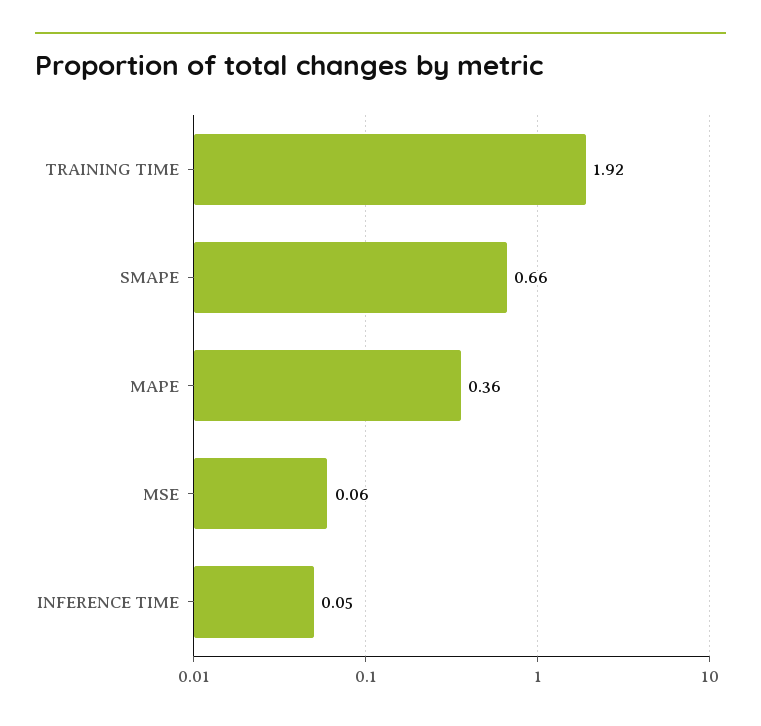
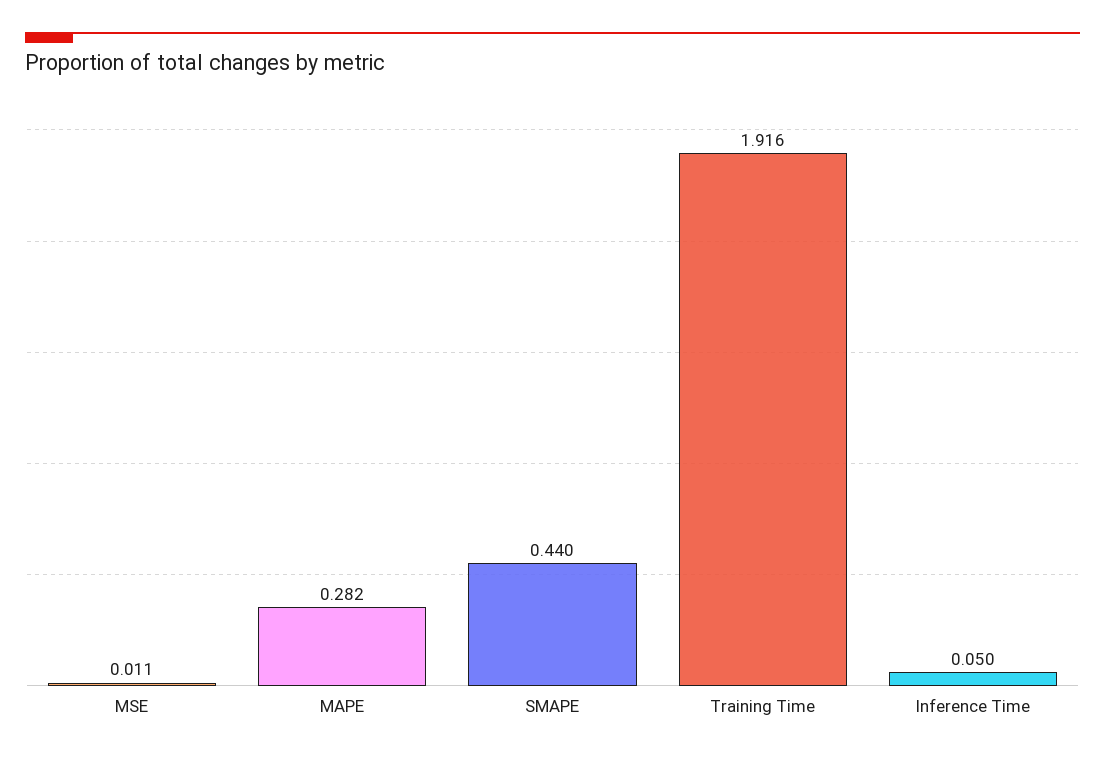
  {
    "TRAINING TIME": 1.916,
-   "SMAPE": 0.66,
+   "SMAPE": 0.44,
-   "MAPE": 0.36,
+   "MAPE": 0.282,
-   "MSE": 0.06,
+   "MSE": 0.011,
    "INFERENCE TIME": 0.05
  }

